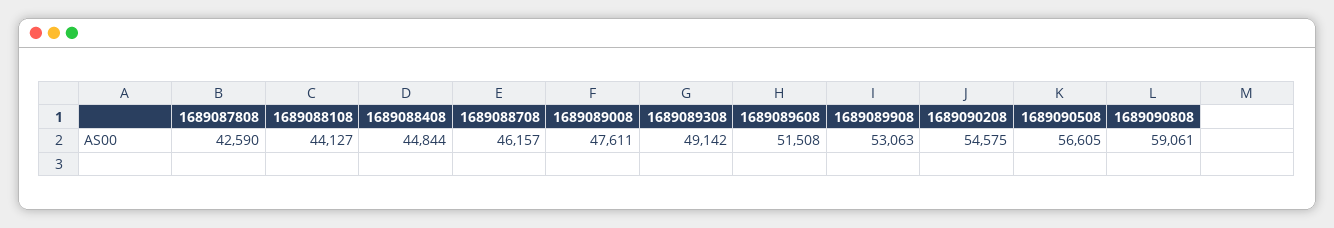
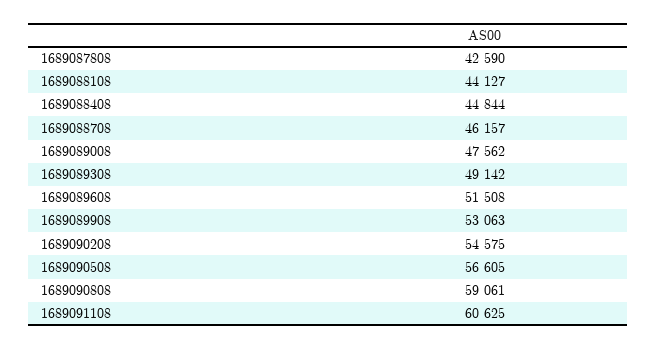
  {
    "1689087808": 42590,
    "1689088108": 44127,
    "1689088408": 44844,
    "1689088708": 46157,
-   "1689089008": 47611,
+   "1689089008": 47562,
    "1689089308": 49142,
    "1689089608": 51508,
    "1689089908": 53063,
    "1689090208": 54575,
    "1689090508": 56605,
-   "1689090808": 59061
+   "1689090808": 59061,
+   "1689091108": 60625
  }

